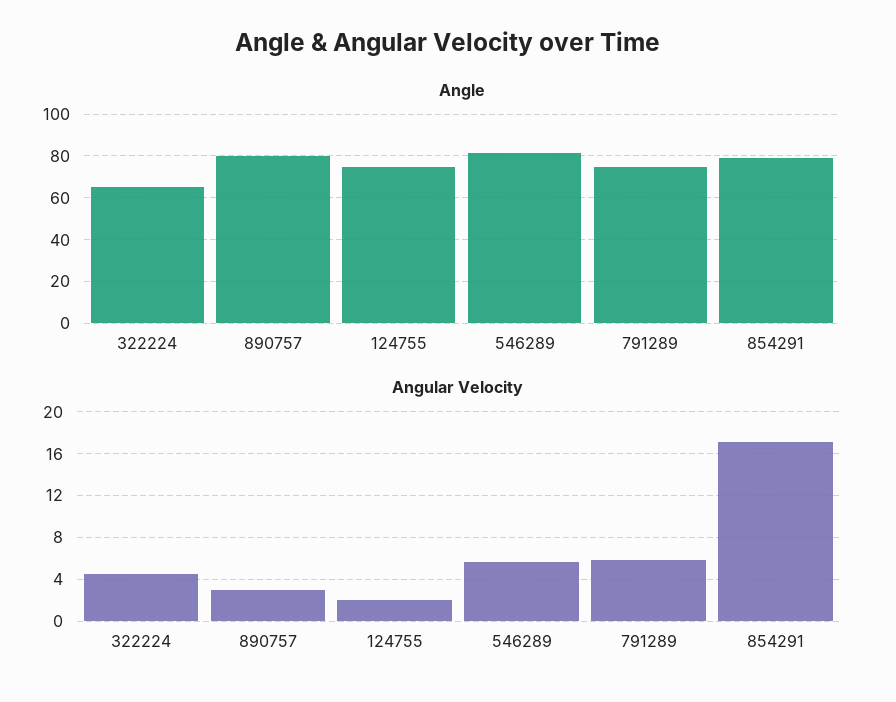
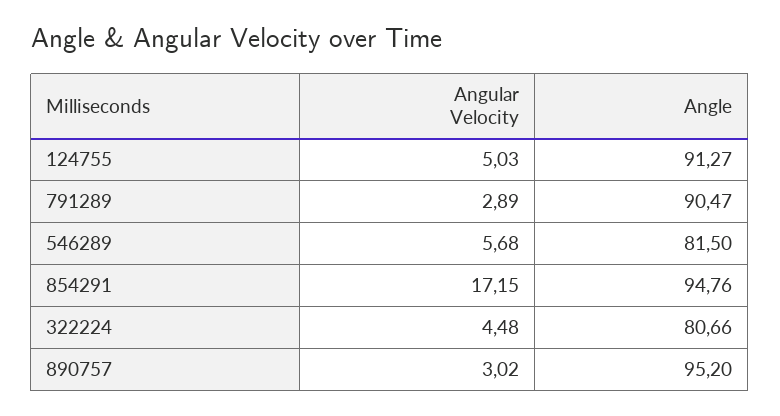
  {
    "Angle": {
-     "322224": 65,
+     "322224": 80.66,
-     "890757": 80,
+     "890757": 95.2,
-     "124755": 75,
+     "124755": 91.27,
      "546289": 81.5,
-     "791289": 75,
+     "791289": 90.47,
-     "854291": 80
+     "854291": 94.76
    },
    "Angular Velocity": {
      "322224": 4.48,
      "890757": 3.02,
-     "124755": 2,
+     "124755": 5.03,
      "546289": 5.68,
-     "791289": 6,
+     "791289": 2.89,
      "854291": 17.15
    }
  }

